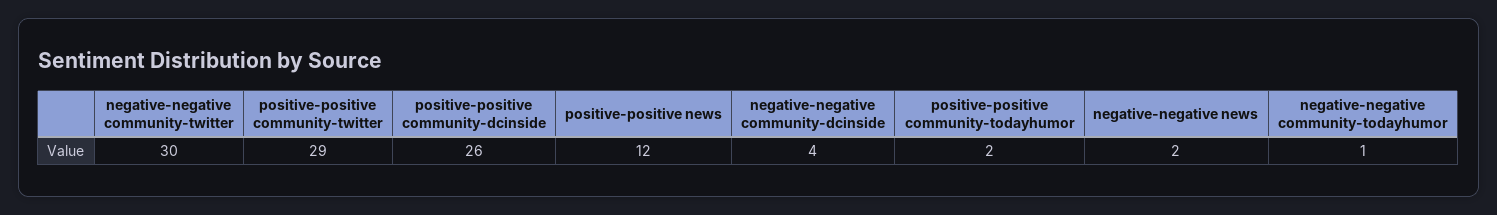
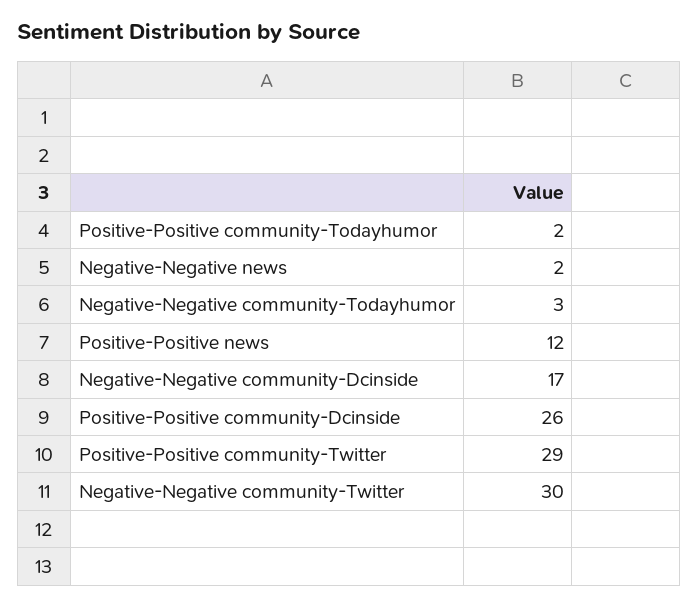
  {
    "negative-negative community-twitter": 30,
    "positive-positive community-twitter": 29,
    "positive-positive community-dcinside": 26,
    "positive-positive news": 12,
-   "negative-negative community-dcinside": 4,
+   "negative-negative community-dcinside": 17,
    "positive-positive community-todayhumor": 2,
    "negative-negative news": 2,
-   "negative-negative community-todayhumor": 1
+   "negative-negative community-todayhumor": 3
  }

